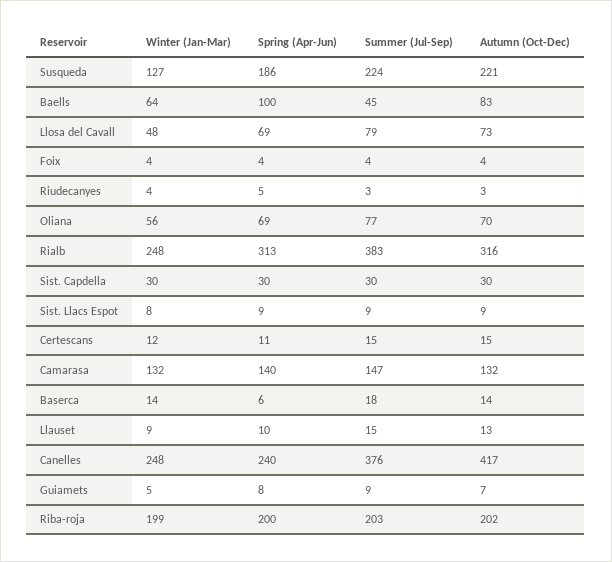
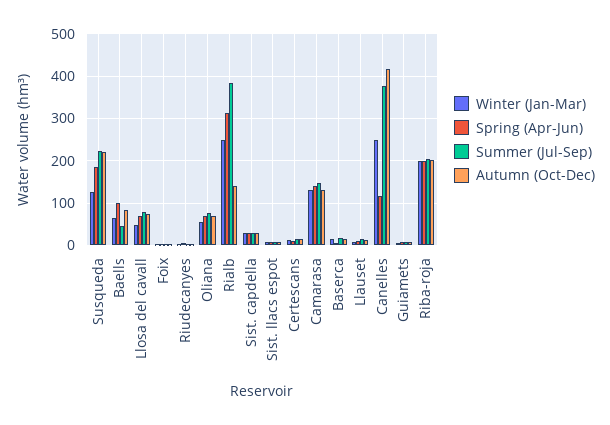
  {
    "Winter (Jan-Mar)": {
      "Susqueda": 127,
      "Baells": 64,
      "Llosa del Cavall": 48,
      "Foix": 4,
      "Riudecanyes": 4,
      "Oliana": 56,
      "Rialb": 248,
      "Sist. Capdella": 30,
      "Sist. Llacs Espot": 8,
      "Certescans": 12,
      "Camarasa": 132,
      "Baserca": 14,
      "Llauset": 9,
      "Canelles": 248,
      "Guiamets": 5,
      "Riba-roja": 199
    },
    "Spring (Apr-Jun)": {
      "Susqueda": 186,
      "Baells": 100,
      "Llosa del Cavall": 69,
      "Foix": 4,
      "Riudecanyes": 5,
      "Oliana": 69,
      "Rialb": 313,
      "Sist. Capdella": 30,
      "Sist. Llacs Espot": 9,
      "Certescans": 11,
      "Camarasa": 140,
      "Baserca": 6,
      "Llauset": 10,
-     "Canelles": 240,
+     "Canelles": 120,
      "Guiamets": 8,
      "Riba-roja": 200
    },
    "Summer (Jul-Sep)": {
      "Susqueda": 224,
      "Baells": 45,
      "Llosa del Cavall": 79,
      "Foix": 4,
      "Riudecanyes": 3,
      "Oliana": 77,
      "Rialb": 383,
      "Sist. Capdella": 30,
      "Sist. Llacs Espot": 9,
      "Certescans": 15,
      "Camarasa": 147,
      "Baserca": 18,
      "Llauset": 15,
      "Canelles": 376,
      "Guiamets": 9,
      "Riba-roja": 203
    },
    "Autumn (Oct-Dec)": {
      "Susqueda": 221,
      "Baells": 83,
      "Llosa del Cavall": 73,
      "Foix": 4,
      "Riudecanyes": 3,
      "Oliana": 70,
-     "Rialb": 316,
+     "Rialb": 140,
      "Sist. Capdella": 30,
      "Sist. Llacs Espot": 9,
      "Certescans": 15,
      "Camarasa": 132,
      "Baserca": 14,
      "Llauset": 13,
      "Canelles": 417,
      "Guiamets": 7,
      "Riba-roja": 202
    }
  }

